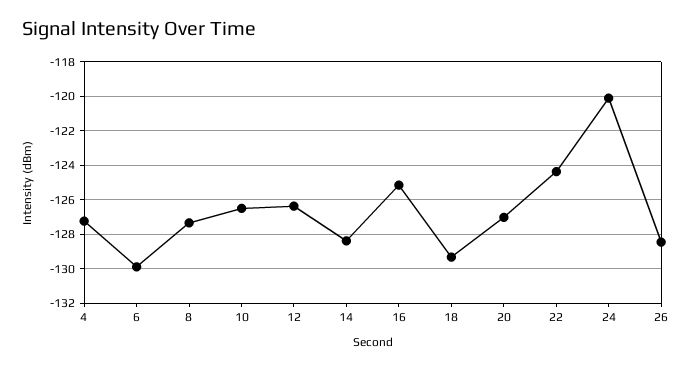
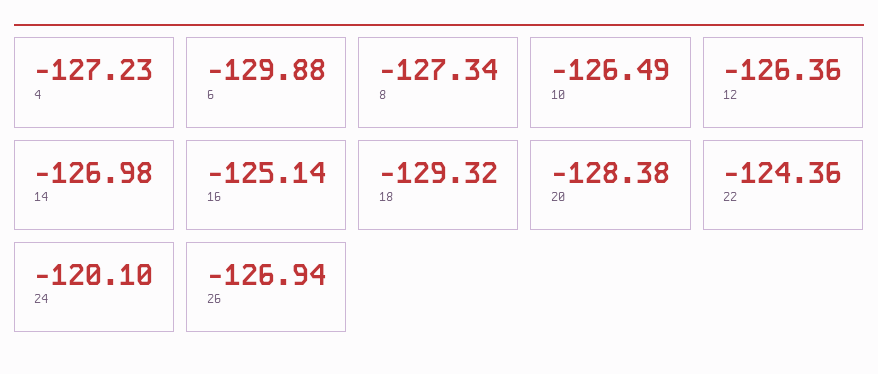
  {
    "4": -127.23,
    "6": -129.88,
    "8": -127.34,
    "10": -126.49,
    "12": -126.36,
-   "14": -128.5,
+   "14": -126.98,
    "16": -125.14,
    "18": -129.32,
-   "20": -127,
+   "20": -128.38,
    "22": -124.36,
    "24": -120.1,
-   "26": -128.5
+   "26": -126.94
  }

